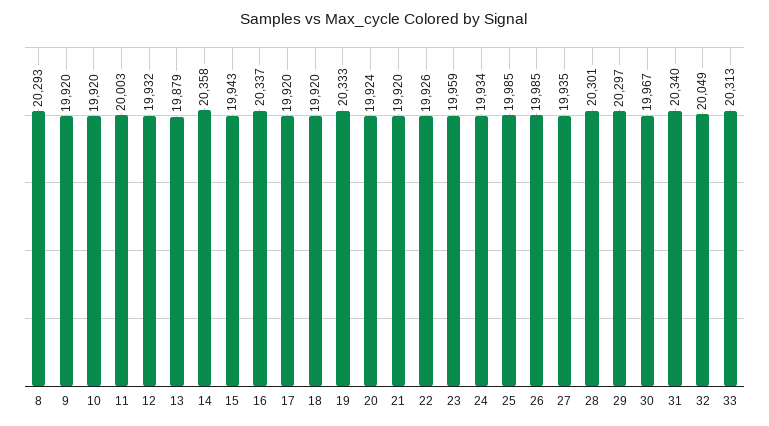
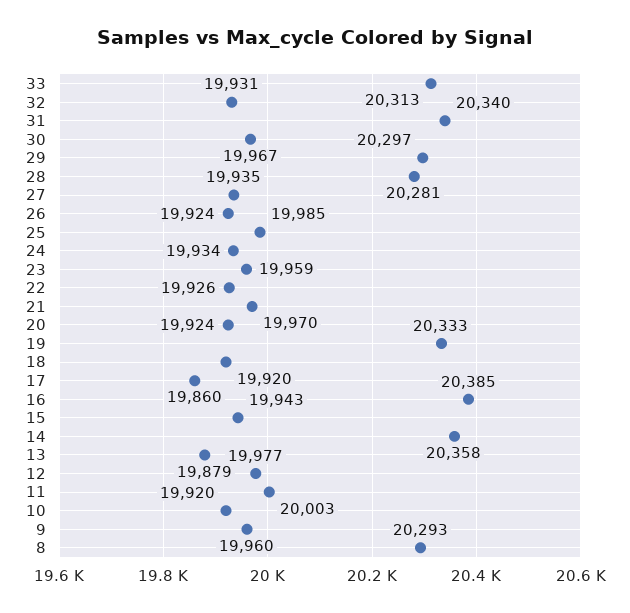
  {
    "8": 20293,
-   "9": 19920,
+   "9": 19960,
    "10": 19920,
    "11": 20003,
-   "12": 19932,
+   "12": 19977,
    "13": 19879,
    "14": 20358,
    "15": 19943,
-   "16": 20337,
+   "16": 20385,
-   "17": 19920,
+   "17": 19860,
    "18": 19920,
    "19": 20333,
    "20": 19924,
-   "21": 19920,
+   "21": 19970,
    "22": 19926,
    "23": 19959,
    "24": 19934,
    "25": 19985,
-   "26": 19985,
+   "26": 19924,
    "27": 19935,
-   "28": 20301,
+   "28": 20281,
    "29": 20297,
    "30": 19967,
    "31": 20340,
-   "32": 20049,
+   "32": 19931,
    "33": 20313
  }

